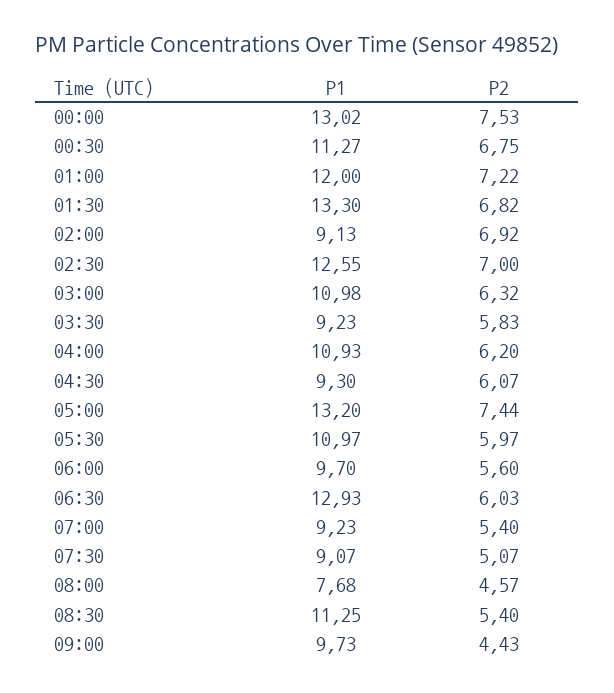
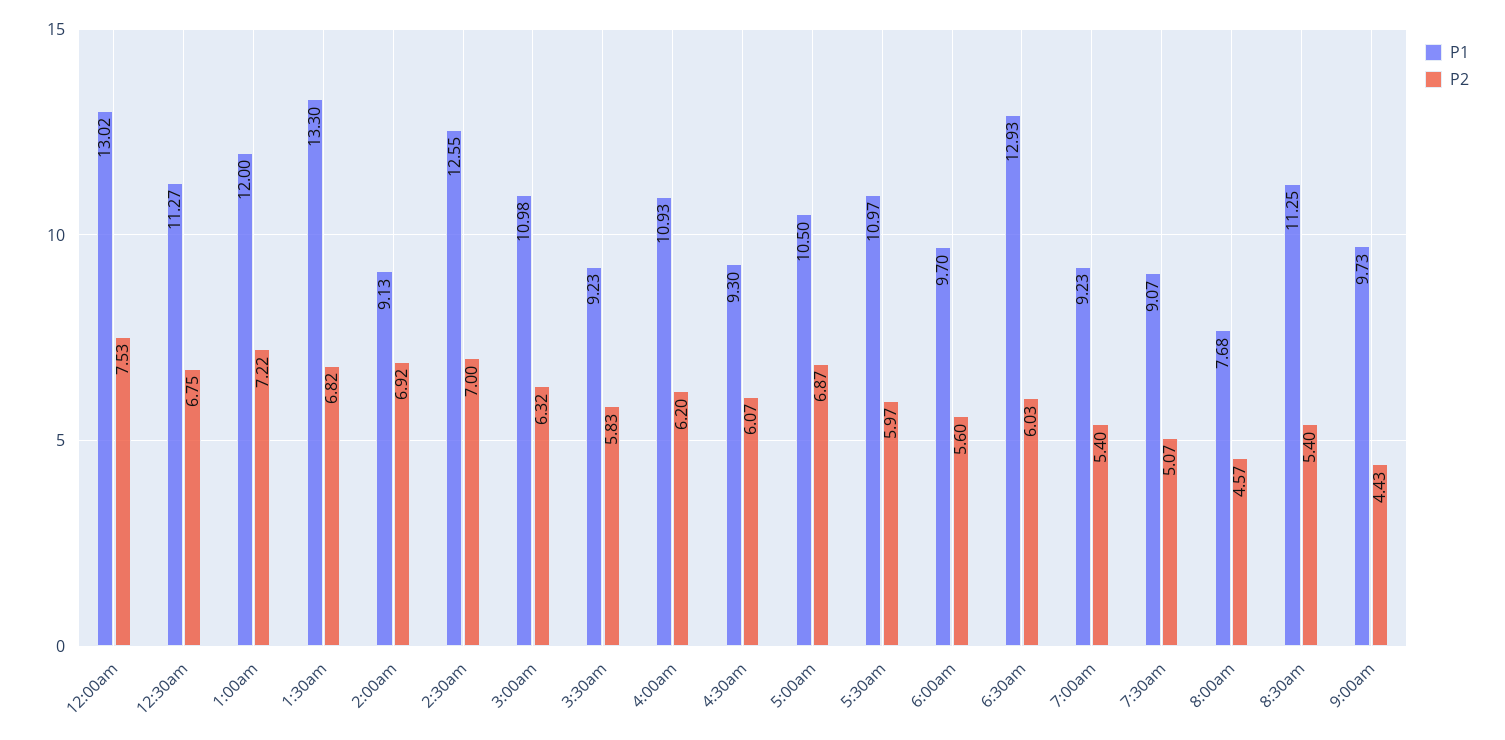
  {
    "P1": {
      "00:00": 13.02,
      "00:30": 11.27,
      "01:00": 12,
      "01:30": 13.3,
      "02:00": 9.13,
      "02:30": 12.55,
      "03:00": 10.98,
      "03:30": 9.23,
      "04:00": 10.93,
      "04:30": 9.3,
-     "05:00": 13.2,
+     "05:00": 10.5,
      "05:30": 10.97,
      "06:00": 9.7,
      "06:30": 12.93,
      "07:00": 9.23,
      "07:30": 9.07,
      "08:00": 7.68,
      "08:30": 11.25,
      "09:00": 9.73
    },
    "P2": {
      "00:00": 7.53,
      "00:30": 6.75,
      "01:00": 7.22,
      "01:30": 6.82,
      "02:00": 6.92,
      "02:30": 7,
      "03:00": 6.32,
      "03:30": 5.83,
      "04:00": 6.2,
      "04:30": 6.07,
-     "05:00": 7.44,
+     "05:00": 6.87,
      "05:30": 5.97,
      "06:00": 5.6,
      "06:30": 6.03,
      "07:00": 5.4,
      "07:30": 5.07,
      "08:00": 4.57,
      "08:30": 5.4,
      "09:00": 4.43
    }
  }

